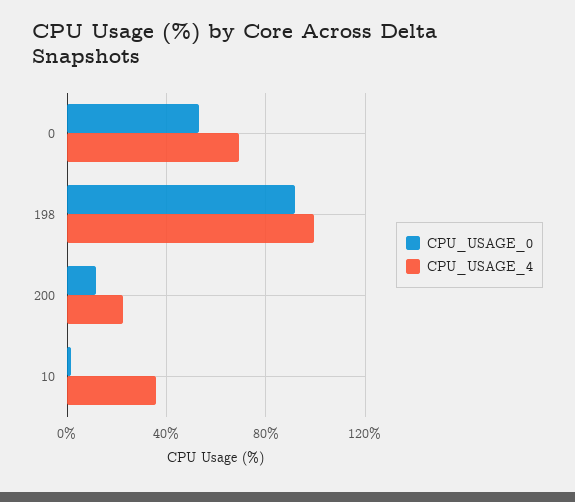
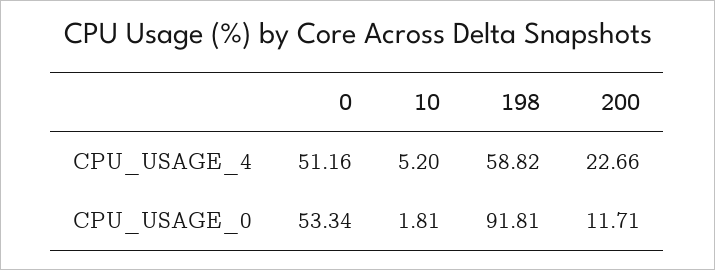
  {
    "CPU_USAGE_0": {
      "0": 53.34,
      "198": 91.81,
      "200": 11.71,
      "10": 1.81
    },
    "CPU_USAGE_4": {
-     "0": 70,
+     "0": 51.16,
-     "198": 100,
+     "198": 58.82,
      "200": 22.66,
-     "10": 35
+     "10": 5.2
    }
  }

